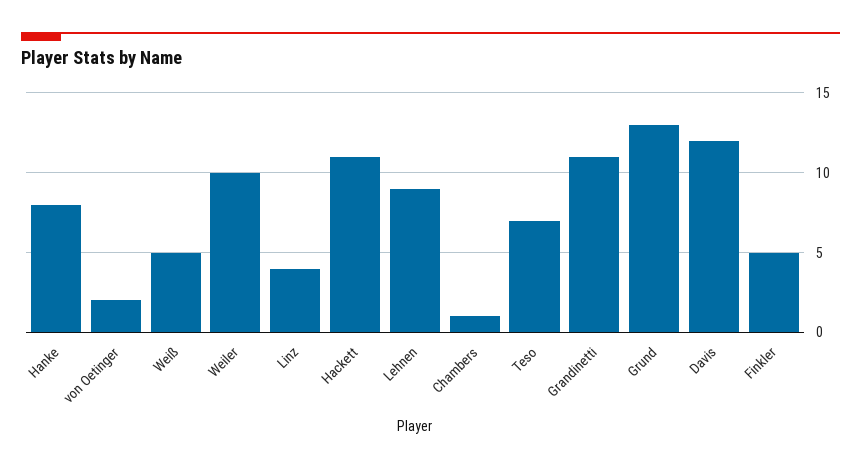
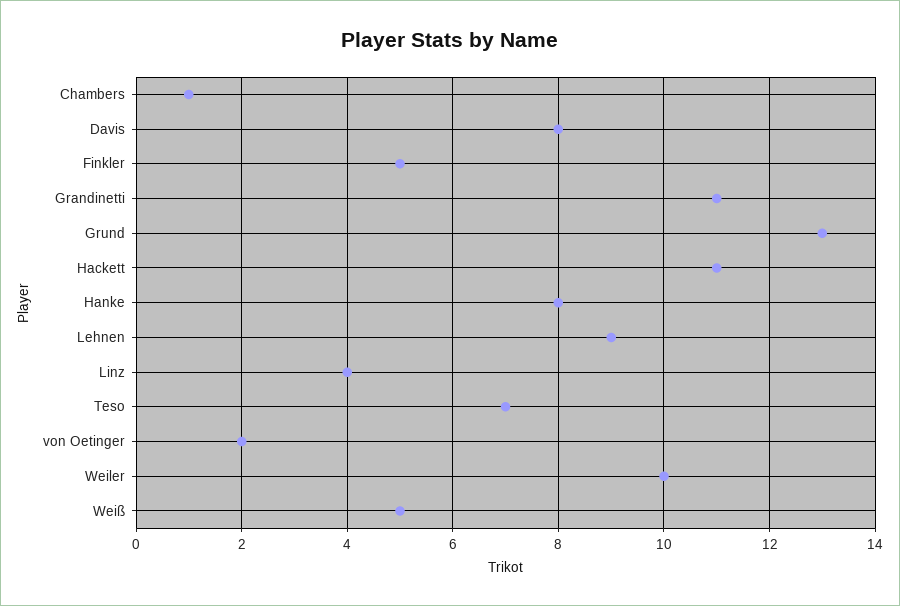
  {
    "Hanke": 8,
    "von Oetinger": 2,
    "Weiß": 5,
    "Weiler": 10,
    "Linz": 4,
    "Hackett": 11,
    "Lehnen": 9,
    "Chambers": 1,
    "Teso": 7,
    "Grandinetti": 11,
    "Grund": 13,
-   "Davis": 12,
+   "Davis": 8,
    "Finkler": 5
  }

